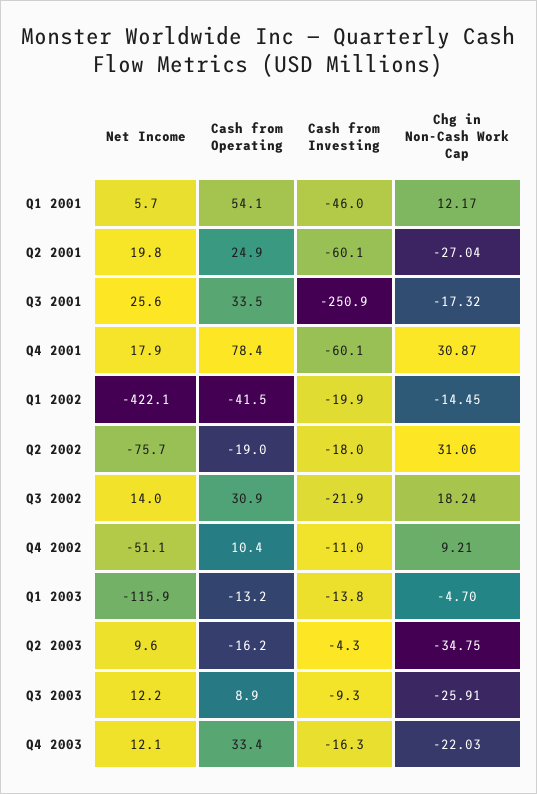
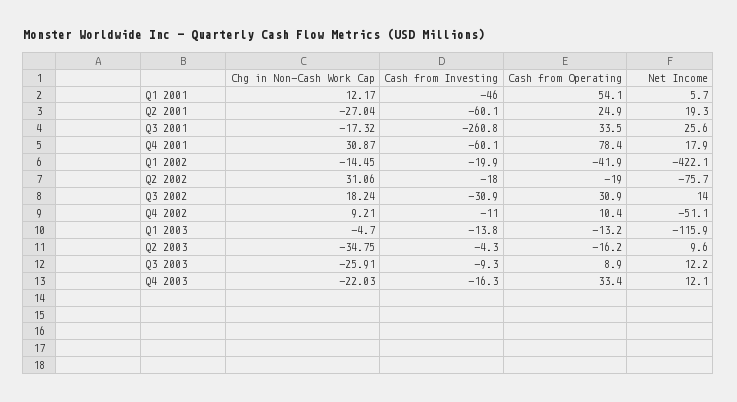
  {
    "Net Income": {
      "Q1 2001": 5.7,
-     "Q2 2001": 19.8,
+     "Q2 2001": 19.3,
      "Q3 2001": 25.6,
      "Q4 2001": 17.9,
      "Q1 2002": -422.1,
      "Q2 2002": -75.7,
      "Q3 2002": 14,
      "Q4 2002": -51.1,
      "Q1 2003": -115.9,
      "Q2 2003": 9.6,
      "Q3 2003": 12.2,
      "Q4 2003": 12.1
    },
    "Cash from Operating": {
      "Q1 2001": 54.1,
      "Q2 2001": 24.9,
      "Q3 2001": 33.5,
      "Q4 2001": 78.4,
-     "Q1 2002": -41.5,
+     "Q1 2002": -41.9,
      "Q2 2002": -19,
      "Q3 2002": 30.9,
      "Q4 2002": 10.4,
      "Q1 2003": -13.2,
      "Q2 2003": -16.2,
      "Q3 2003": 8.9,
      "Q4 2003": 33.4
    },
    "Cash from Investing": {
      "Q1 2001": -46,
      "Q2 2001": -60.1,
-     "Q3 2001": -250.9,
+     "Q3 2001": -260.8,
      "Q4 2001": -60.1,
      "Q1 2002": -19.9,
      "Q2 2002": -18,
-     "Q3 2002": -21.9,
+     "Q3 2002": -30.9,
      "Q4 2002": -11,
      "Q1 2003": -13.8,
      "Q2 2003": -4.3,
      "Q3 2003": -9.3,
      "Q4 2003": -16.3
    },
    "Chg in Non-Cash Work Cap": {
      "Q1 2001": 12.17,
      "Q2 2001": -27.04,
      "Q3 2001": -17.32,
      "Q4 2001": 30.87,
      "Q1 2002": -14.45,
      "Q2 2002": 31.06,
      "Q3 2002": 18.24,
      "Q4 2002": 9.21,
      "Q1 2003": -4.7,
      "Q2 2003": -34.75,
      "Q3 2003": -25.91,
      "Q4 2003": -22.03
    }
  }

